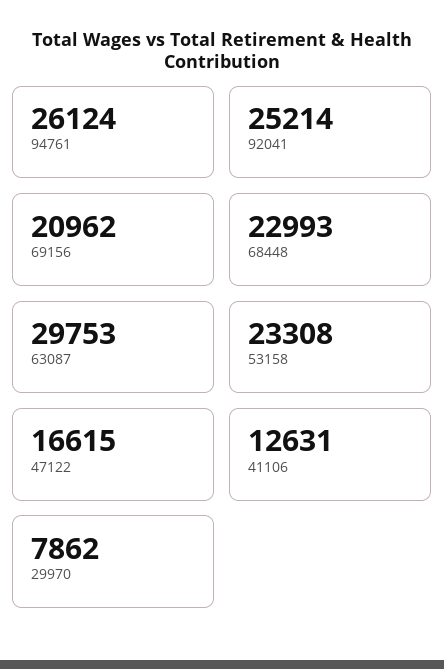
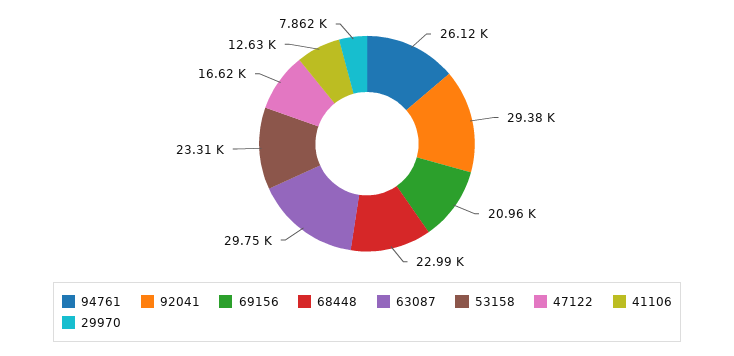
  {
    "94761": 26124,
-   "92041": 25214,
+   "92041": 29380,
    "69156": 20962,
    "68448": 22993,
    "63087": 29753,
    "53158": 23308,
    "47122": 16615,
    "41106": 12631,
    "29970": 7862
  }

